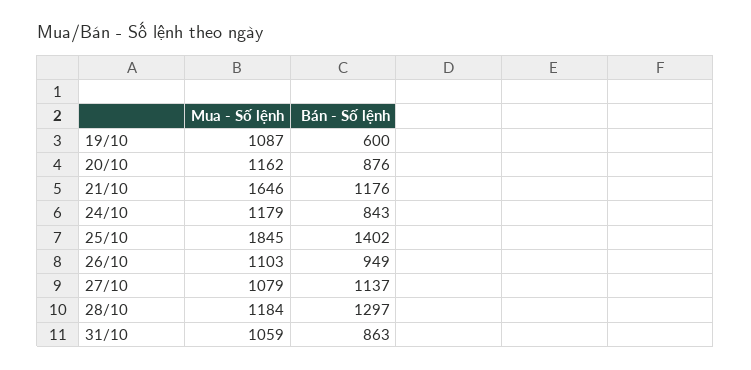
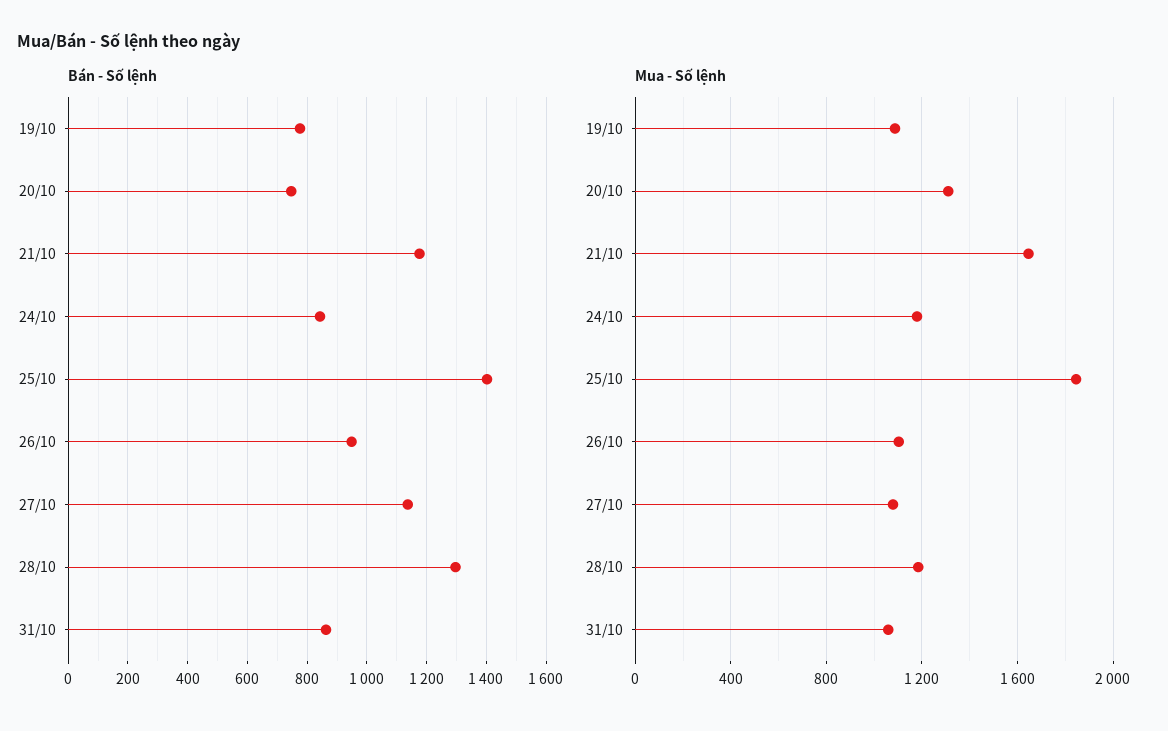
  {
    "Mua - Số lệnh": {
      "19/10": 1087,
-     "20/10": 1162,
+     "20/10": 1300,
      "21/10": 1646,
      "24/10": 1179,
      "25/10": 1845,
      "26/10": 1103,
      "27/10": 1079,
      "28/10": 1184,
      "31/10": 1059
    },
    "Bán - Số lệnh": {
-     "19/10": 600,
+     "19/10": 775,
-     "20/10": 876,
+     "20/10": 750,
      "21/10": 1176,
      "24/10": 843,
      "25/10": 1402,
      "26/10": 949,
      "27/10": 1137,
      "28/10": 1297,
      "31/10": 863
    }
  }

